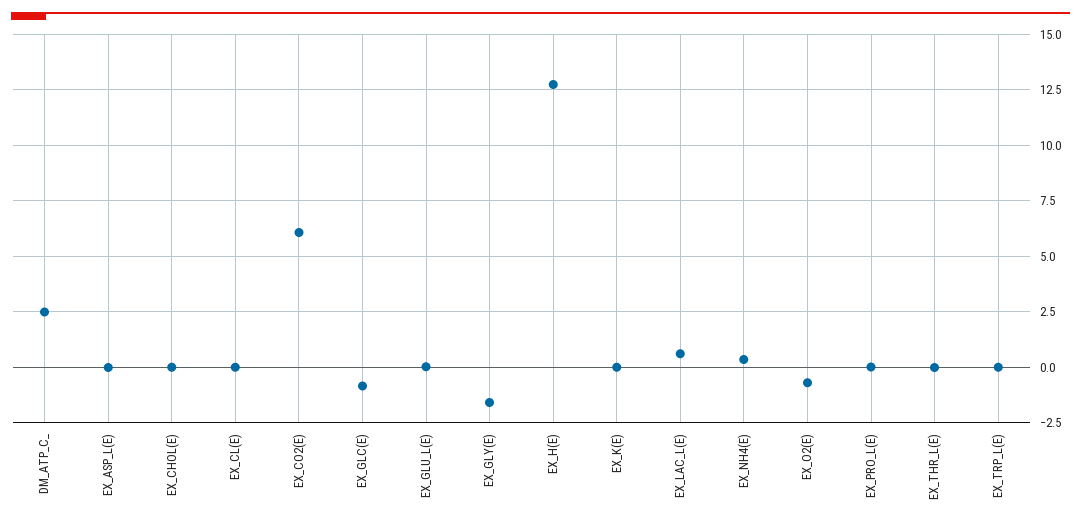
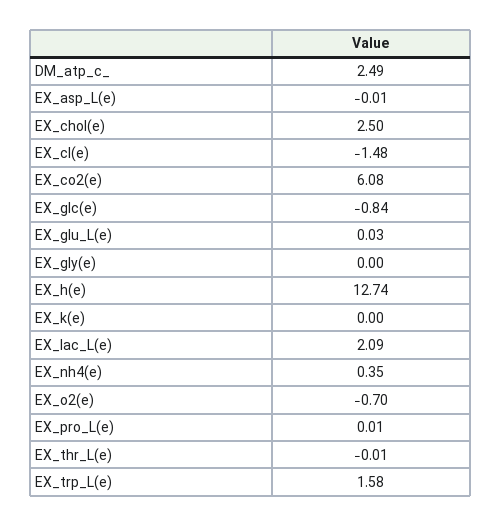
  {
    "DM_ATP_C_": 2.49,
    "EX_ASP_L(E)": -0.01,
-   "EX_CHOL(E)": 0,
+   "EX_CHOL(E)": 2.5,
-   "EX_CL(E)": 0,
+   "EX_CL(E)": -1.48,
    "EX_CO2(E)": 6.08,
    "EX_GLC(E)": -0.84,
    "EX_GLU_L(E)": 0.03,
-   "EX_GLY(E)": -1.5,
+   "EX_GLY(E)": 0,
    "EX_H(E)": 12.74,
    "EX_K(E)": 0,
-   "EX_LAC_L(E)": 0.5,
+   "EX_LAC_L(E)": 2.09,
    "EX_NH4(E)": 0.35,
    "EX_O2(E)": -0.7,
    "EX_PRO_L(E)": 0.01,
    "EX_THR_L(E)": -0.01,
-   "EX_TRP_L(E)": 0
+   "EX_TRP_L(E)": 1.58
  }

